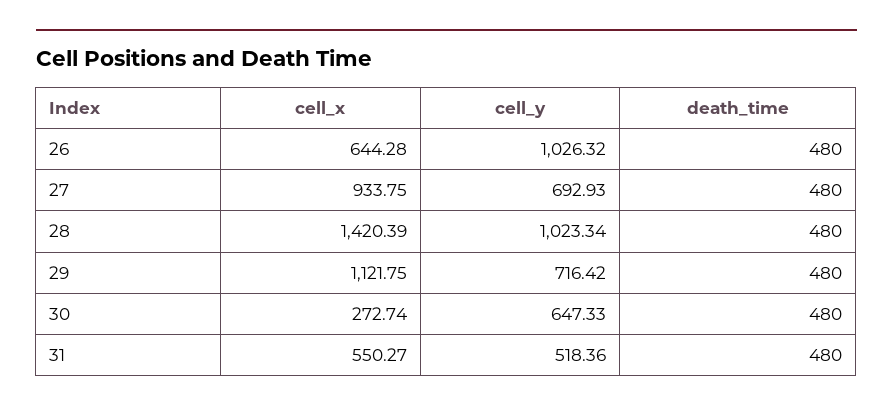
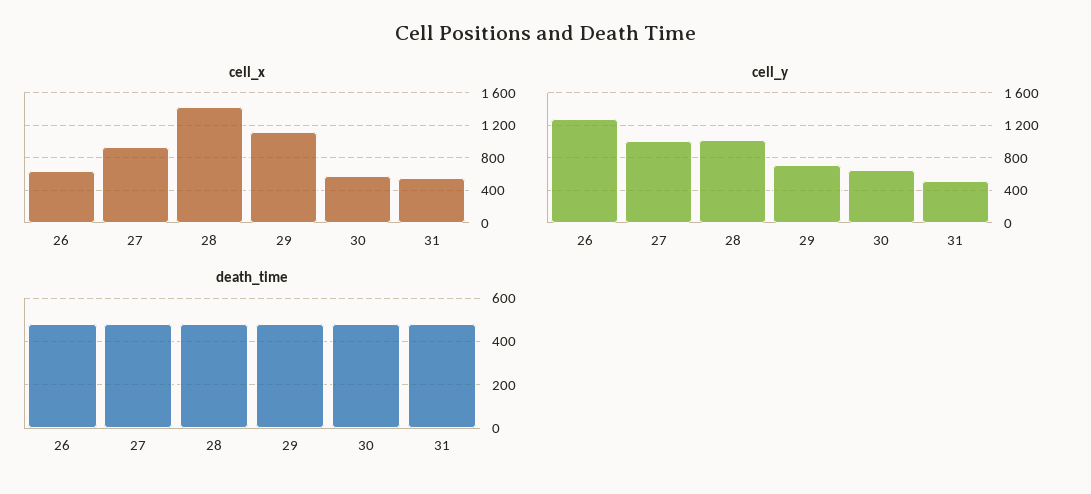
  {
    "cell_x": {
      "26": 644.28,
      "27": 933.75,
      "28": 1420.39,
      "29": 1121.75,
-     "30": 272.74,
+     "30": 600,
      "31": 550.27
    },
    "cell_y": {
-     "26": 1026.32,
+     "26": 1300,
-     "27": 692.93,
+     "27": 1000,
      "28": 1023.34,
      "29": 716.42,
      "30": 647.33,
      "31": 518.36
    },
    "death_time": {
      "26": 480,
      "27": 480,
      "28": 480,
      "29": 480,
      "30": 480,
      "31": 480
    }
  }

